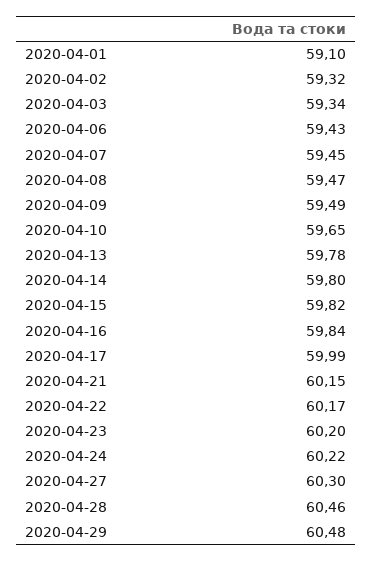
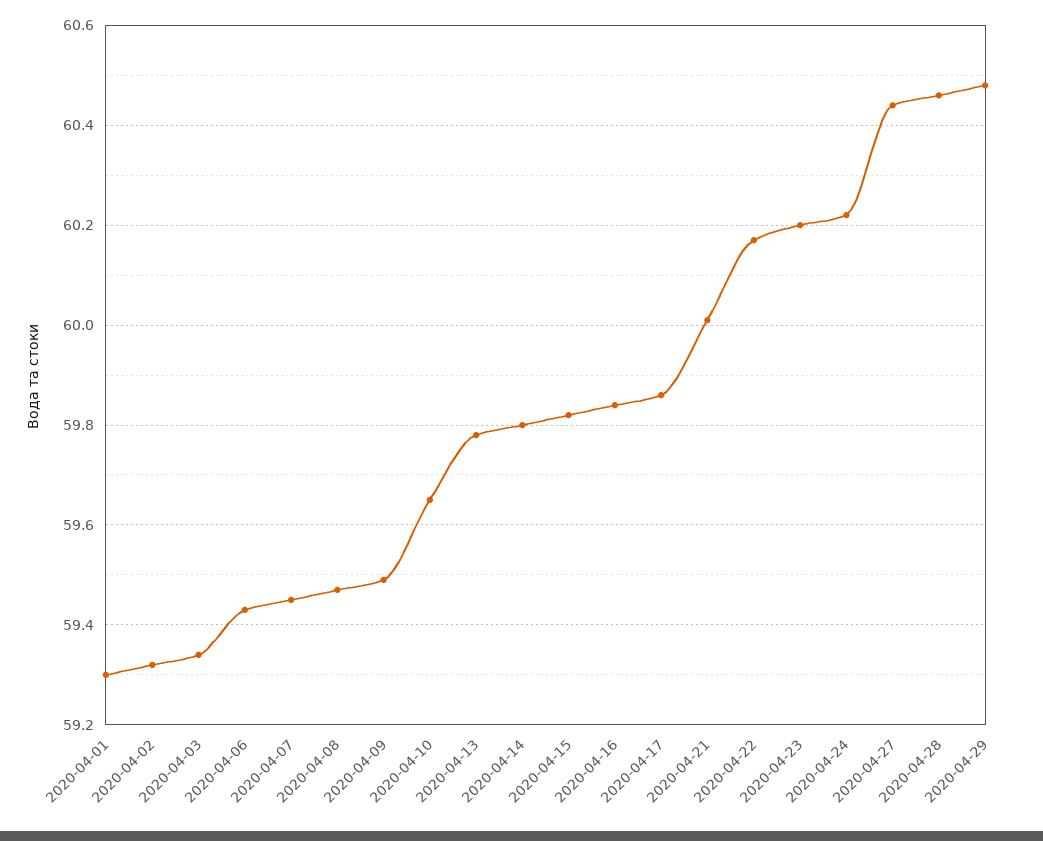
  {
-   "2020-04-01": 59.1,
+   "2020-04-01": 59.3,
    "2020-04-02": 59.32,
    "2020-04-03": 59.34,
    "2020-04-06": 59.43,
    "2020-04-07": 59.45,
    "2020-04-08": 59.47,
    "2020-04-09": 59.49,
    "2020-04-10": 59.65,
    "2020-04-13": 59.78,
    "2020-04-14": 59.8,
    "2020-04-15": 59.82,
    "2020-04-16": 59.84,
-   "2020-04-17": 59.99,
+   "2020-04-17": 59.85,
-   "2020-04-21": 60.15,
+   "2020-04-21": 60,
    "2020-04-22": 60.17,
    "2020-04-23": 60.2,
    "2020-04-24": 60.22,
-   "2020-04-27": 60.3,
+   "2020-04-27": 60.45,
    "2020-04-28": 60.46,
    "2020-04-29": 60.48
  }

